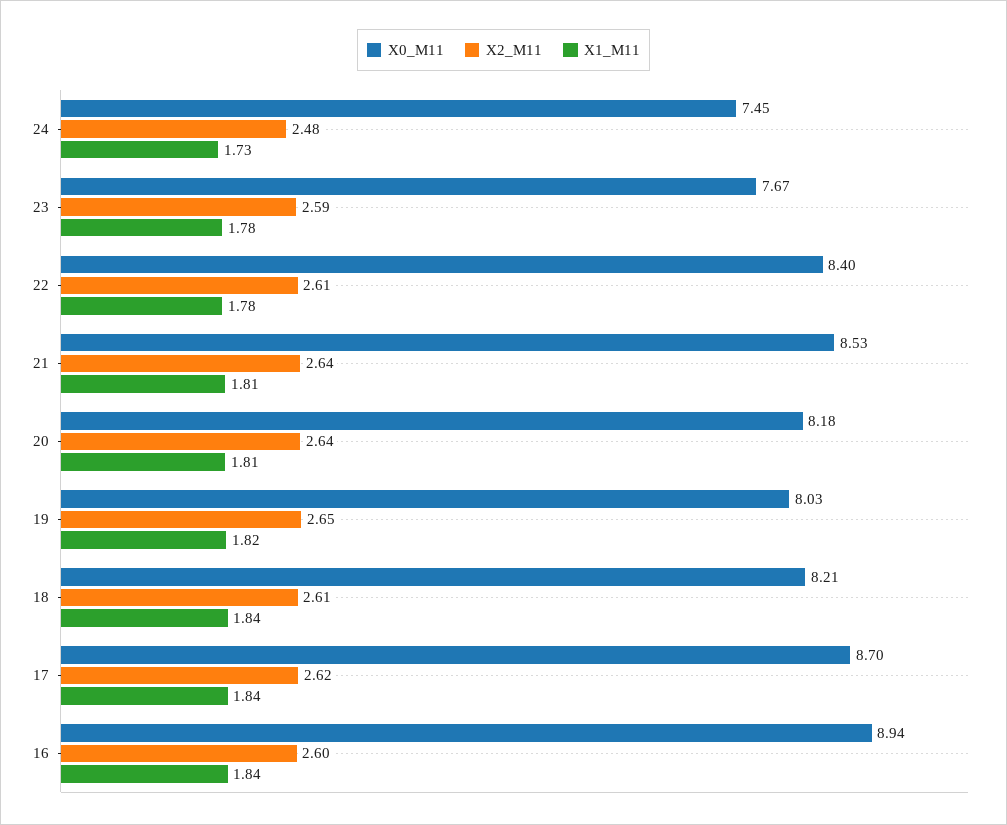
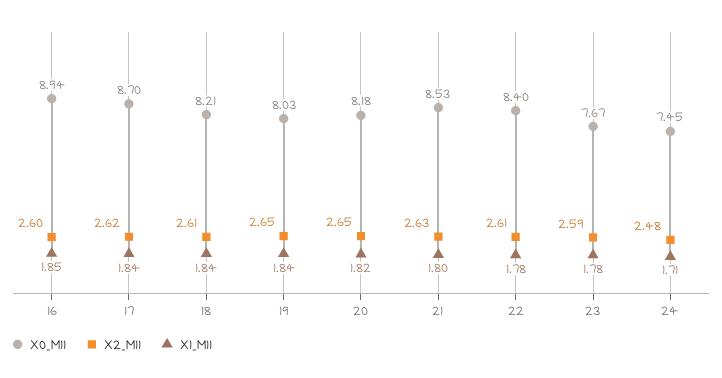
  {
    "X0_M11": {
      "24": 7.45,
      "23": 7.67,
      "22": 8.4,
      "21": 8.53,
      "20": 8.18,
      "19": 8.03,
      "18": 8.21,
      "17": 8.7,
      "16": 8.94
    },
    "X2_M11": {
      "24": 2.48,
      "23": 2.59,
      "22": 2.61,
-     "21": 2.64,
+     "21": 2.63,
-     "20": 2.64,
+     "20": 2.65,
      "19": 2.65,
      "18": 2.61,
      "17": 2.62,
      "16": 2.6
    },
    "X1_M11": {
-     "24": 1.73,
+     "24": 1.71,
      "23": 1.78,
      "22": 1.78,
-     "21": 1.81,
+     "21": 1.8,
-     "20": 1.81,
+     "20": 1.82,
-     "19": 1.82,
+     "19": 1.84,
      "18": 1.84,
      "17": 1.84,
-     "16": 1.84
+     "16": 1.85
    }
  }

